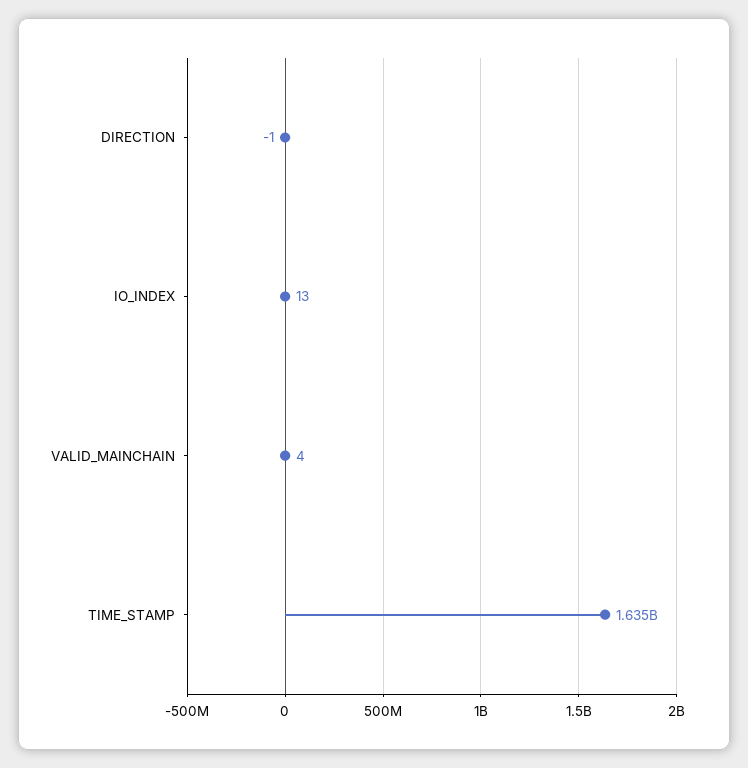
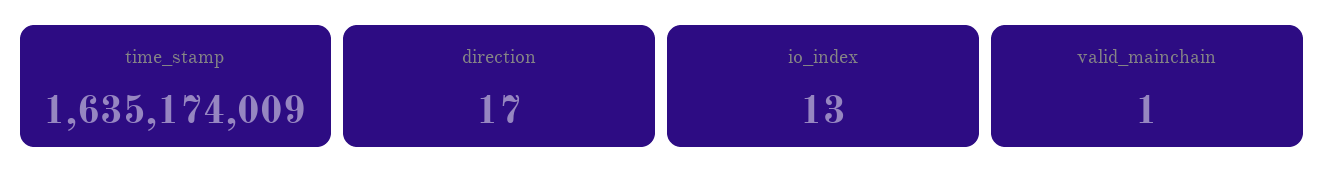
  {
-   "DIRECTION": -1,
+   "DIRECTION": 17,
    "IO_INDEX": 13,
-   "VALID_MAINCHAIN": 4,
+   "VALID_MAINCHAIN": 1,
    "TIME_STAMP": 1635174009
  }

